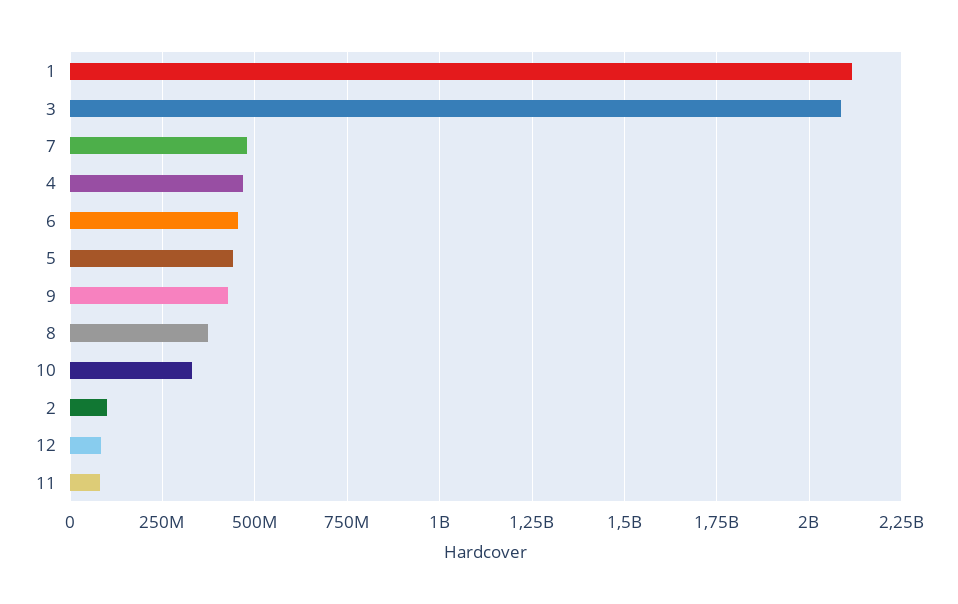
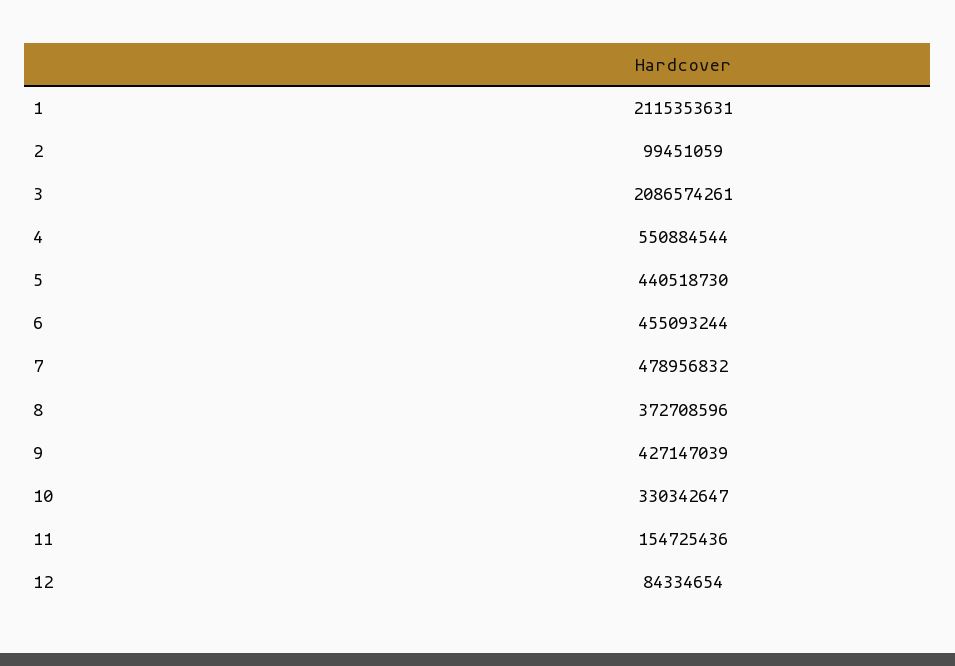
  {
    "1": 2115353631,
    "3": 2086574261,
    "7": 478956832,
-   "4": 475000000,
+   "4": 550884544,
    "6": 455093244,
    "5": 440518730,
    "9": 427147039,
    "8": 372708596,
    "10": 330342647,
    "2": 99451059,
    "12": 84334654,
-   "11": 75000000
+   "11": 154725436
  }

